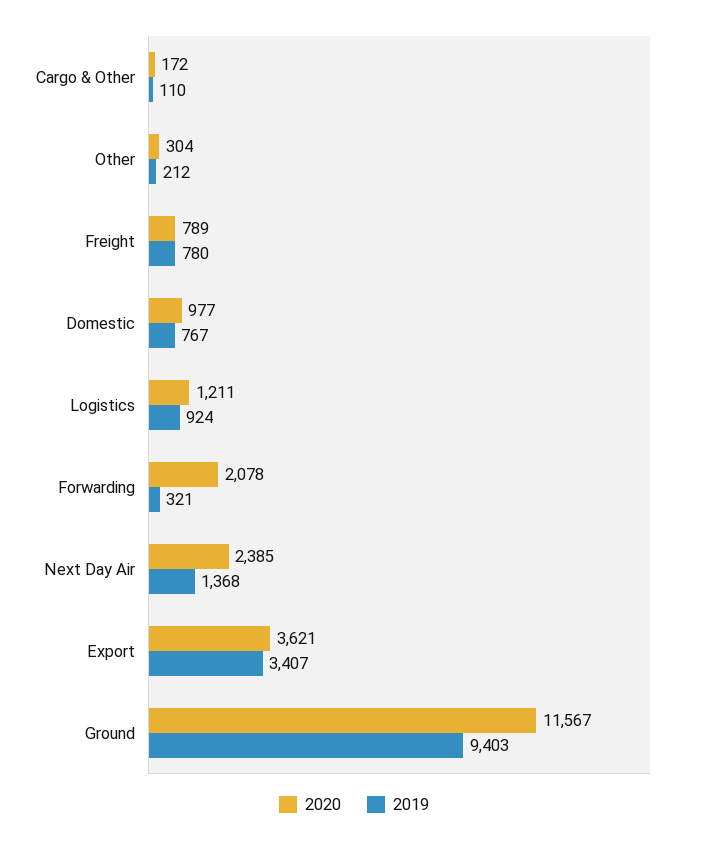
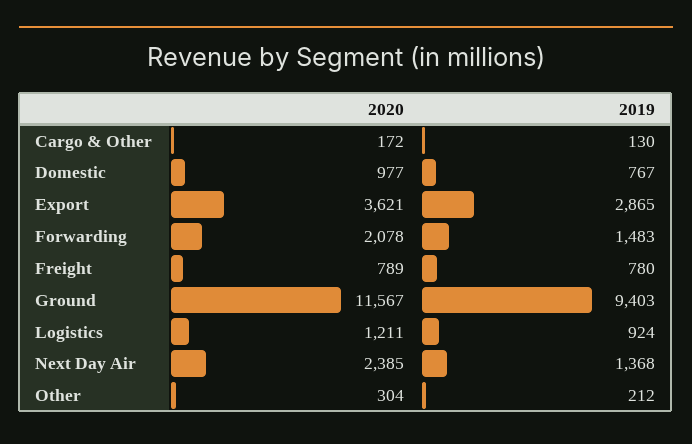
  {
    "2020": {
      "Cargo & Other": 172,
      "Other": 304,
      "Freight": 789,
      "Domestic": 977,
      "Logistics": 1211,
      "Forwarding": 2078,
      "Next Day Air": 2385,
      "Export": 3621,
      "Ground": 11567
    },
    "2019": {
-     "Cargo & Other": 110,
+     "Cargo & Other": 130,
      "Other": 212,
      "Freight": 780,
      "Domestic": 767,
      "Logistics": 924,
-     "Forwarding": 321,
+     "Forwarding": 1483,
      "Next Day Air": 1368,
-     "Export": 3407,
+     "Export": 2865,
      "Ground": 9403
    }
  }

